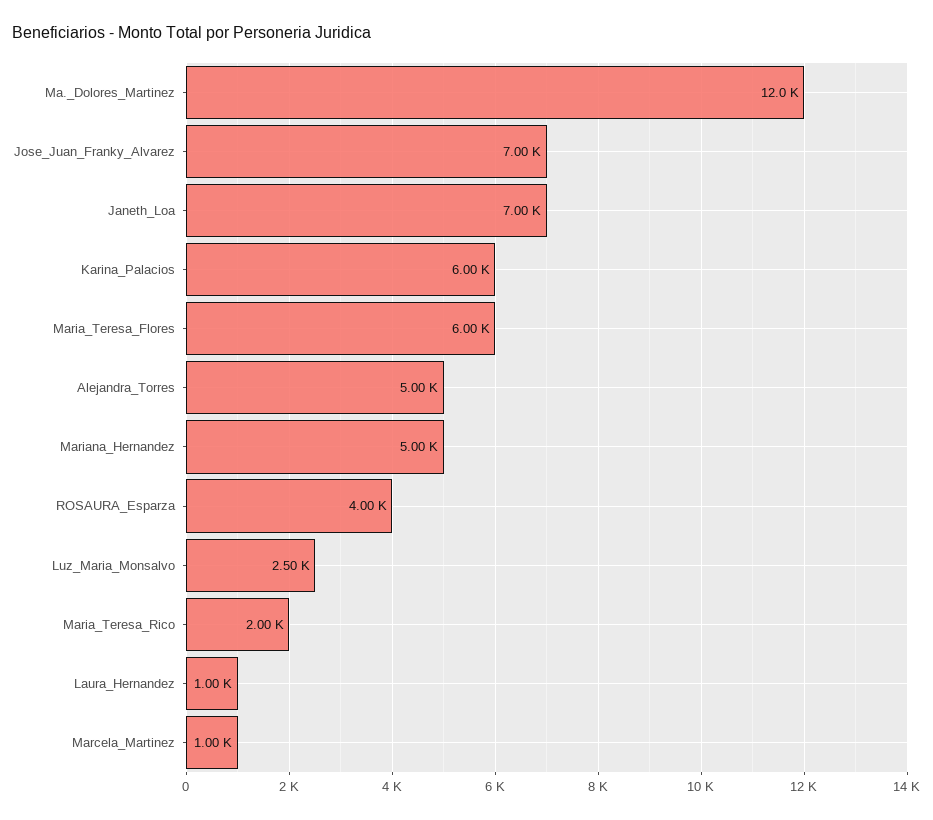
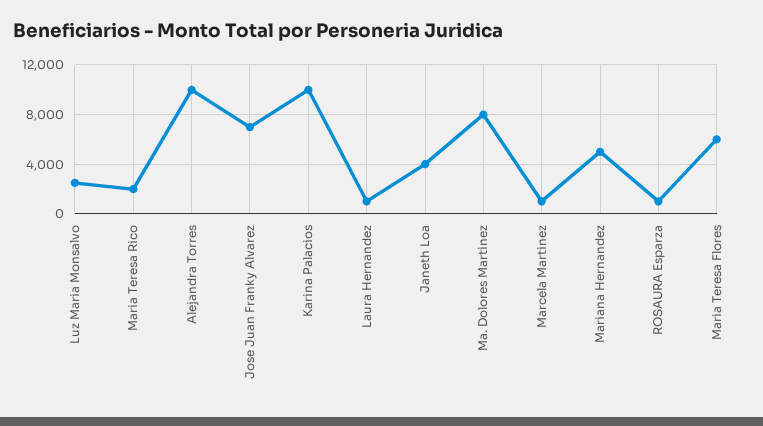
  {
-   "Ma._Dolores_Martinez": 12000,
+   "Ma._Dolores_Martinez": 8000,
    "Jose_Juan_Franky_Alvarez": 7000,
-   "Janeth_Loa": 7000,
+   "Janeth_Loa": 4000,
-   "Karina_Palacios": 6000,
+   "Karina_Palacios": 10000,
    "Maria_Teresa_Flores": 6000,
-   "Alejandra_Torres": 5000,
+   "Alejandra_Torres": 10000,
    "Mariana_Hernandez": 5000,
-   "ROSAURA_Esparza": 4000,
+   "ROSAURA_Esparza": 1000,
    "Luz_Maria_Monsalvo": 2500,
    "Maria_Teresa_Rico": 2000,
    "Laura_Hernandez": 1000,
    "Marcela_Martinez": 1000
  }

